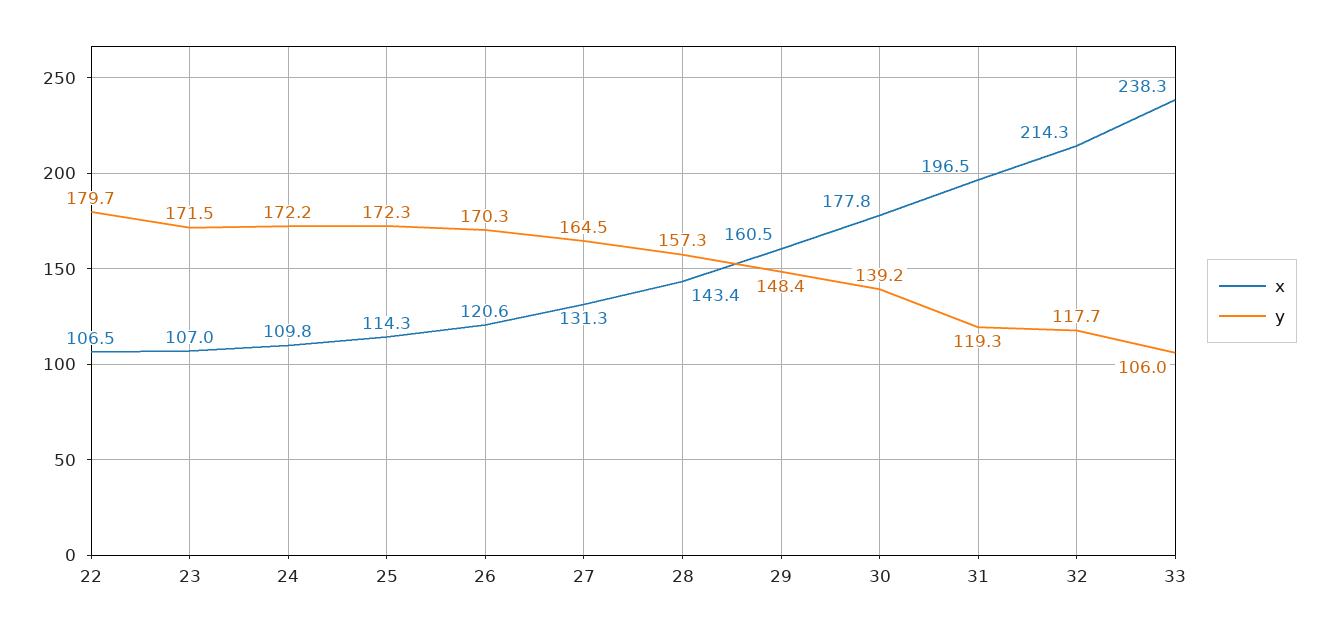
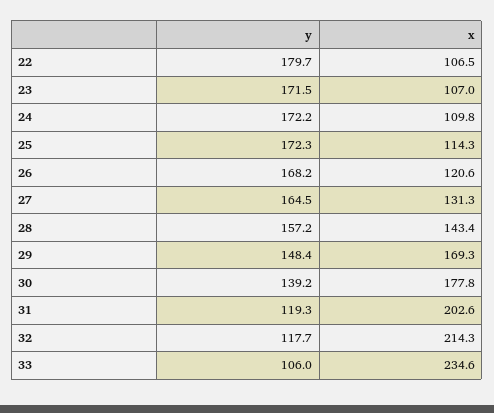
  {
    "x": {
      "22": 106.5,
      "23": 107,
      "24": 109.8,
      "25": 114.3,
      "26": 120.6,
      "27": 131.3,
      "28": 143.4,
-     "29": 160.5,
+     "29": 169.3,
      "30": 177.8,
-     "31": 196.5,
+     "31": 202.6,
      "32": 214.3,
-     "33": 238.3
+     "33": 234.6
    },
    "y": {
      "22": 179.7,
      "23": 171.5,
      "24": 172.2,
      "25": 172.3,
-     "26": 170.3,
+     "26": 168.2,
      "27": 164.5,
-     "28": 157.3,
+     "28": 157.2,
      "29": 148.4,
      "30": 139.2,
      "31": 119.3,
      "32": 117.7,
      "33": 106
    }
  }

